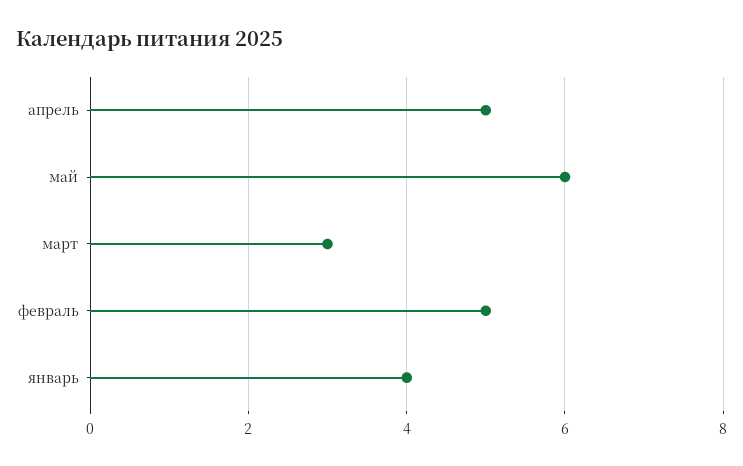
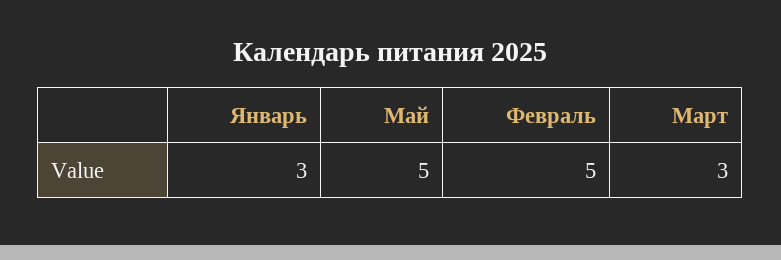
  {
-   "апрель": 5,
-   "май": 6,
+   "май": 5,
    "март": 3,
    "февраль": 5,
-   "январь": 4
+   "январь": 3
  }

